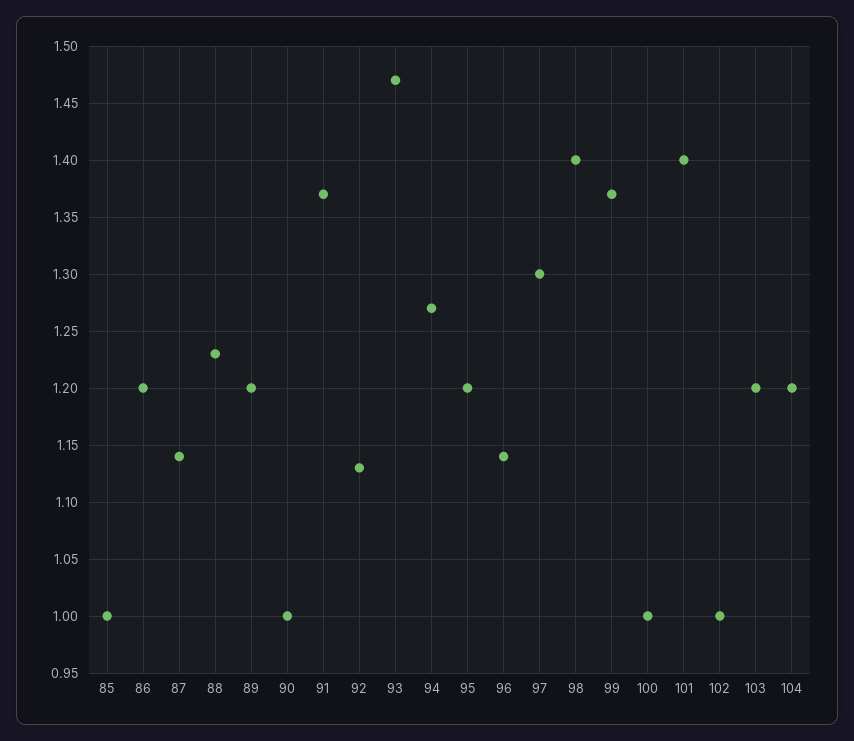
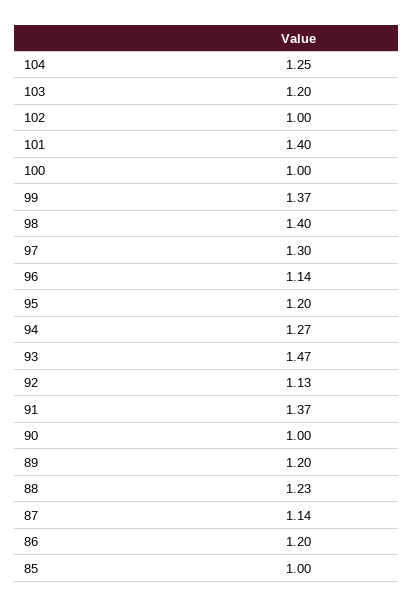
  {
    "85": 1,
    "86": 1.2,
    "87": 1.14,
    "88": 1.23,
    "89": 1.2,
    "90": 1,
    "91": 1.37,
    "92": 1.13,
    "93": 1.47,
    "94": 1.27,
    "95": 1.2,
    "96": 1.14,
    "97": 1.3,
    "98": 1.4,
    "99": 1.37,
    "100": 1,
    "101": 1.4,
    "102": 1,
    "103": 1.2,
-   "104": 1.2
+   "104": 1.25
  }

